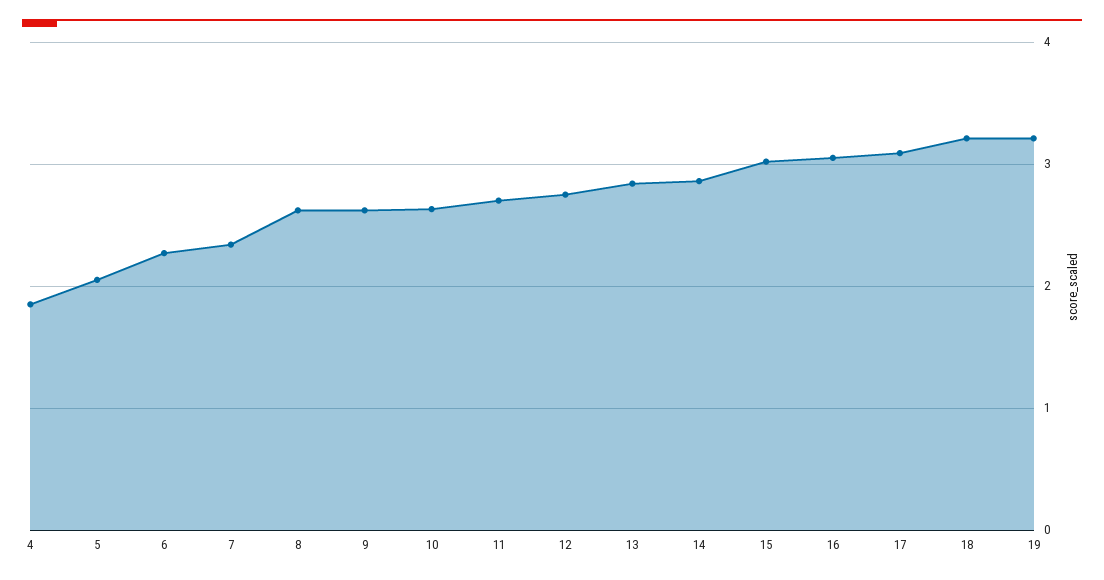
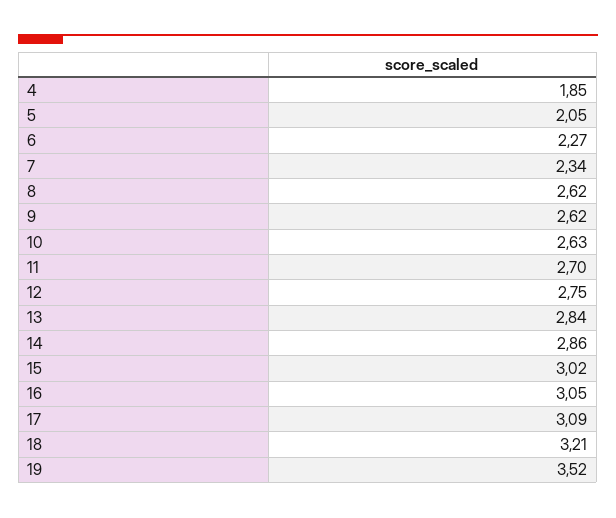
  {
    "4": 1.85,
    "5": 2.05,
    "6": 2.27,
    "7": 2.34,
    "8": 2.62,
    "9": 2.62,
    "10": 2.63,
    "11": 2.7,
    "12": 2.75,
    "13": 2.84,
    "14": 2.86,
    "15": 3.02,
    "16": 3.05,
    "17": 3.09,
    "18": 3.21,
-   "19": 3.2
+   "19": 3.52
  }

